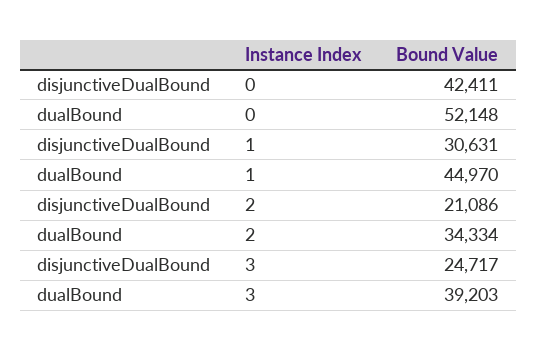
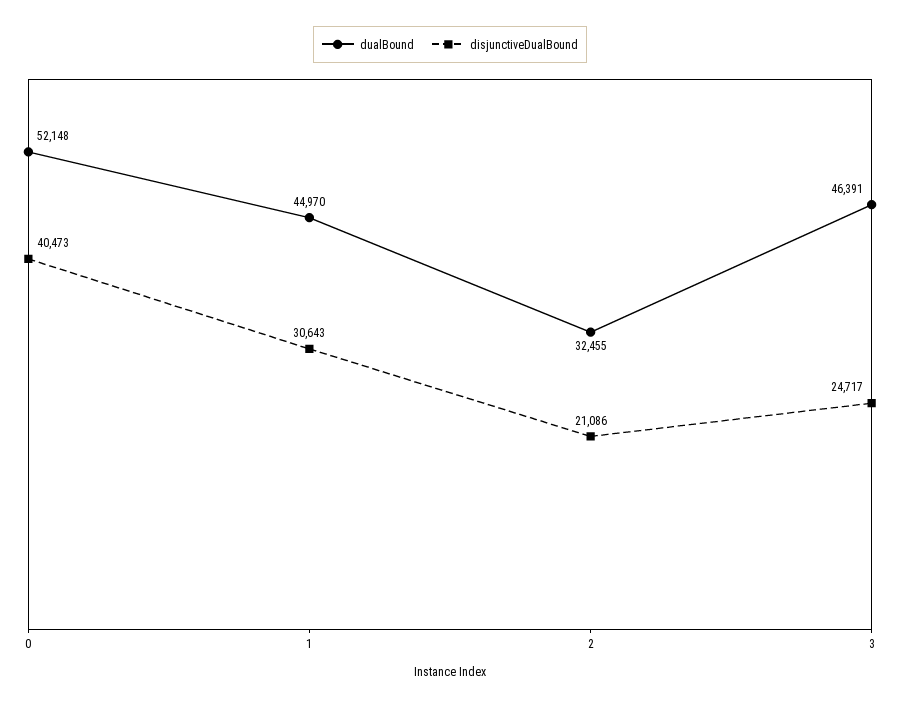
  {
    "disjunctiveDualBound": {
-     "0": 42411,
+     "0": 40473,
-     "1": 30631,
+     "1": 30643,
      "2": 21086,
      "3": 24717
    },
    "dualBound": {
      "0": 52148,
      "1": 44970,
-     "2": 34334,
+     "2": 32455,
-     "3": 39203
+     "3": 46391
    }
  }

